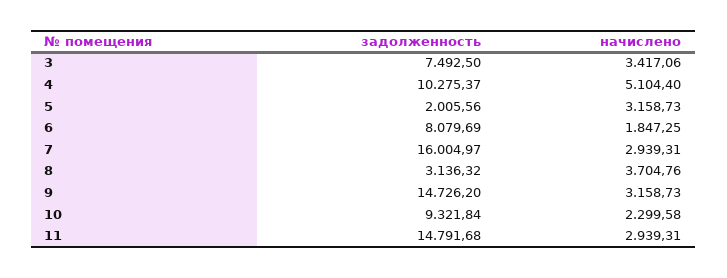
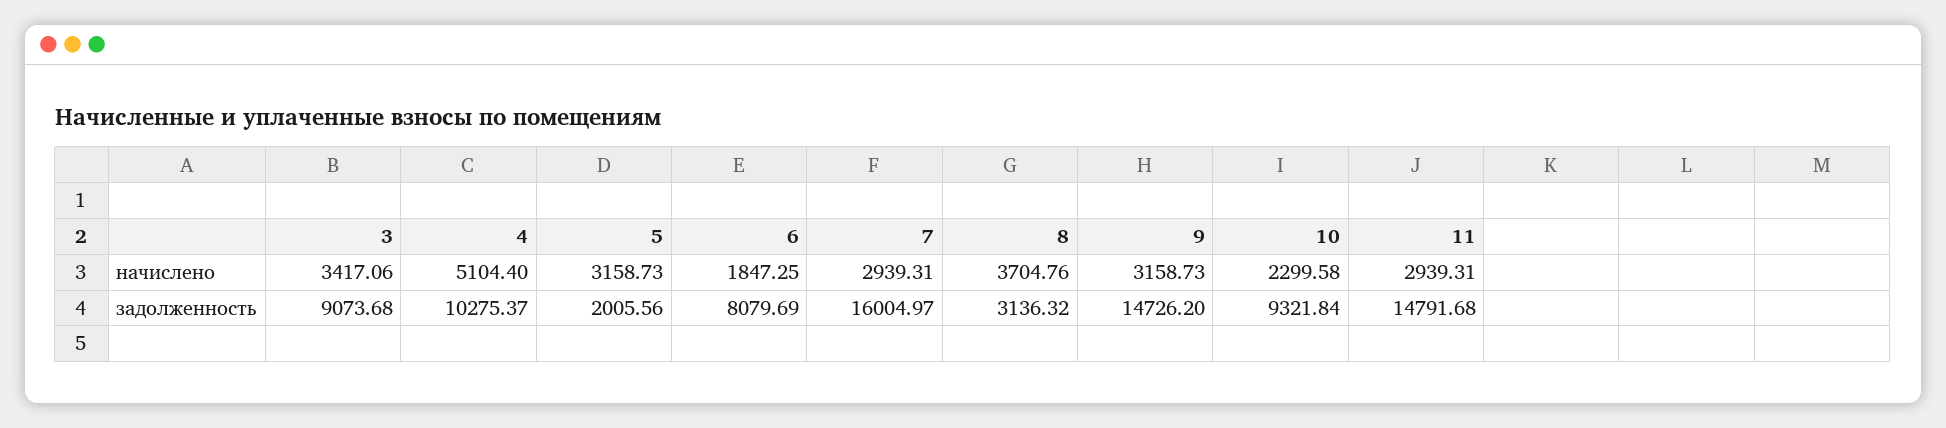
  {
    "задолженность": {
-     "3": 7492.5,
+     "3": 9073.68,
      "4": 10275.37,
      "5": 2005.56,
      "6": 8079.69,
      "7": 16004.97,
      "8": 3136.32,
      "9": 14726.2,
      "10": 9321.84,
      "11": 14791.68
    },
    "начислено": {
      "3": 3417.06,
      "4": 5104.4,
      "5": 3158.73,
      "6": 1847.25,
      "7": 2939.31,
      "8": 3704.76,
      "9": 3158.73,
      "10": 2299.58,
      "11": 2939.31
    }
  }

